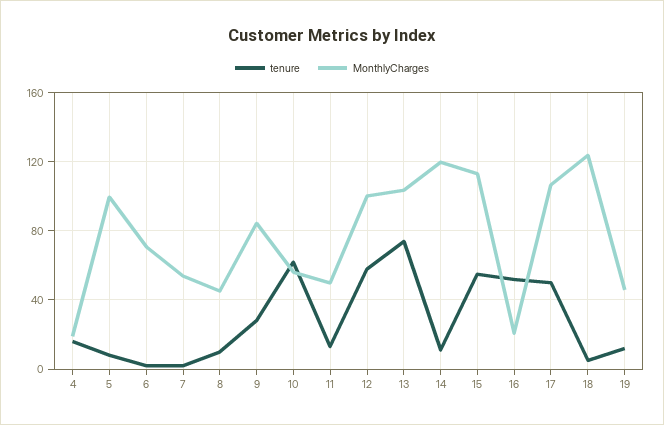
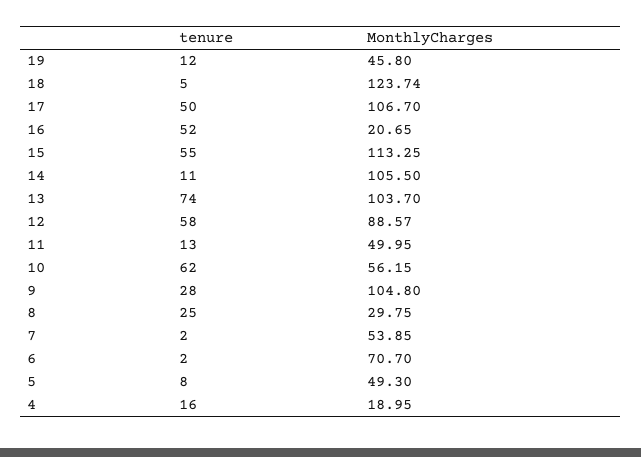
  {
    "tenure": {
      "4": 16,
      "5": 8,
      "6": 2,
      "7": 2,
-     "8": 10,
+     "8": 25,
      "9": 28,
      "10": 62,
      "11": 13,
      "12": 58,
      "13": 74,
      "14": 11,
      "15": 55,
      "16": 52,
      "17": 50,
      "18": 5,
      "19": 12
    },
    "MonthlyCharges": {
      "4": 18.95,
-     "5": 100,
+     "5": 49.3,
      "6": 70.7,
      "7": 53.85,
-     "8": 45,
+     "8": 29.75,
-     "9": 85,
+     "9": 104.8,
      "10": 56.15,
      "11": 49.95,
-     "12": 100,
+     "12": 88.57,
      "13": 103.7,
-     "14": 120,
+     "14": 105.5,
      "15": 113.25,
      "16": 20.65,
      "17": 106.7,
      "18": 123.74,
      "19": 45.8
    }
  }

